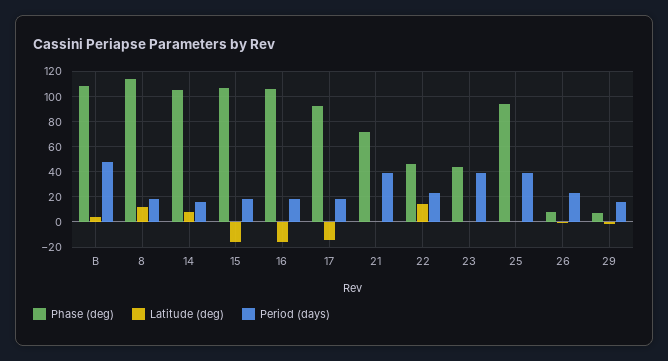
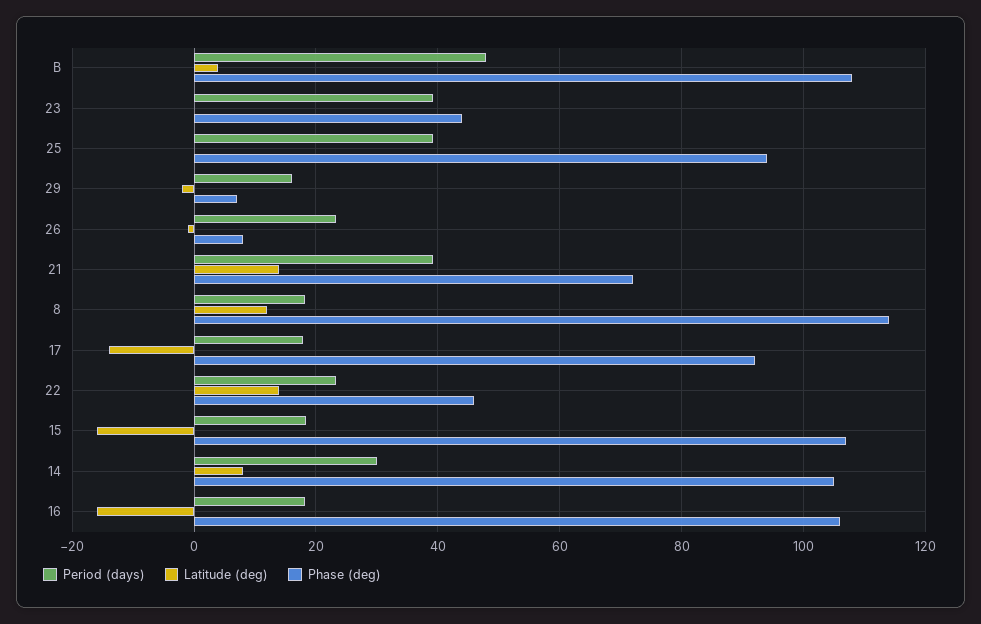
  {
    "Phase (deg)": {
      "B": 108,
      "8": 114,
      "14": 106,
      "15": 108,
      "16": 106,
      "17": 92,
      "21": 72,
      "22": 46,
      "23": 44,
      "25": 94,
      "26": 8,
      "29": 8
    },
    "Latitude (deg)": {
      "B": 4,
      "8": 12,
      "14": 8,
      "15": -16,
      "16": -16,
      "17": -14,
-     "21": 0,
+     "21": 14,
      "22": 14,
      "23": 0,
      "25": 0,
      "26": -2,
      "29": -2
    },
    "Period (days)": {
      "B": 48,
      "8": 18,
-     "14": 15,
+     "14": 30,
      "15": 18,
      "16": 18,
      "17": 18,
      "21": 40,
      "22": 24,
      "23": 40,
      "25": 40,
      "26": 24,
      "29": 16
    }
  }

